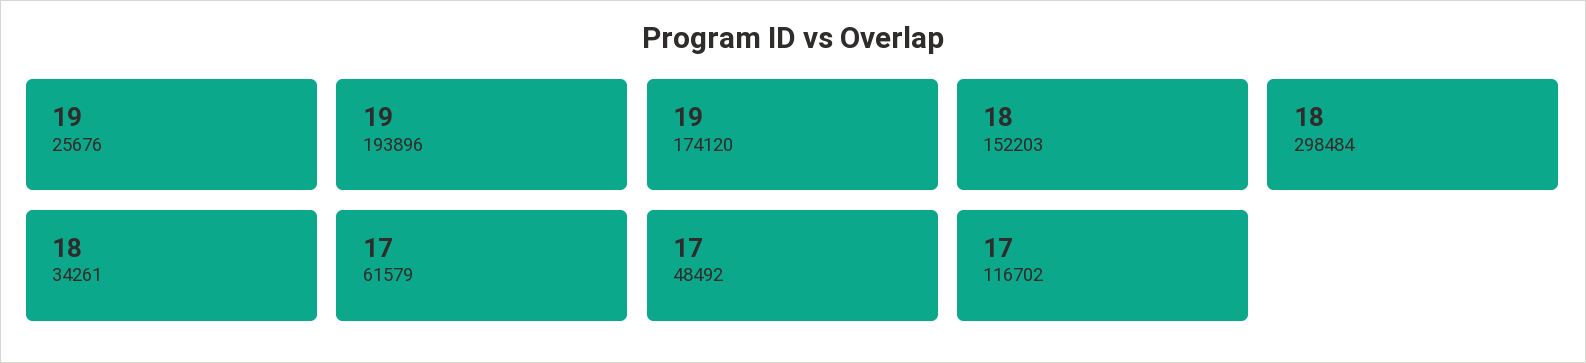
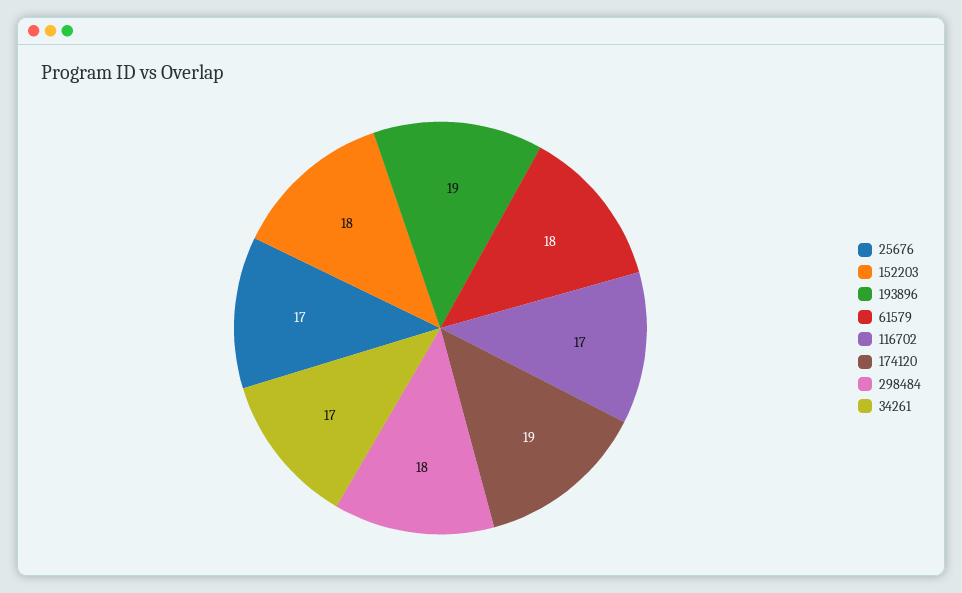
  {
-   "25676": 19,
+   "25676": 17,
    "193896": 19,
    "174120": 19,
    "152203": 18,
    "298484": 18,
-   "34261": 18,
+   "34261": 17,
-   "61579": 17,
+   "61579": 18,
-   "48492": 17,
    "116702": 17
  }

